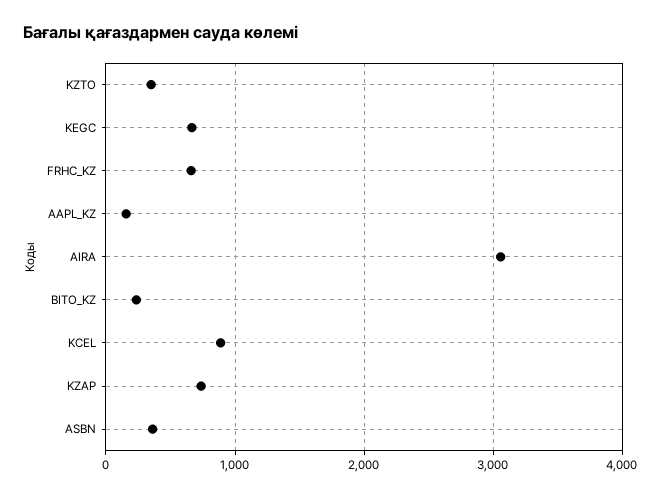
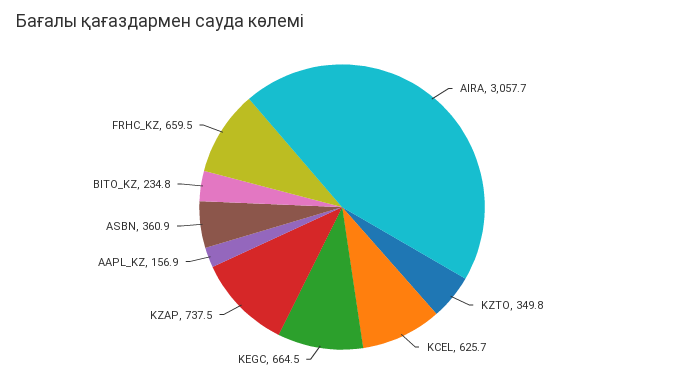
  {
    "KZTO": 349.8,
    "KEGC": 664.5,
    "FRHC_KZ": 659.5,
    "AAPL_KZ": 156.9,
    "AIRA": 3057.7,
    "BITO_KZ": 234.8,
-   "KCEL": 900,
+   "KCEL": 625.7,
    "KZAP": 737.5,
    "ASBN": 360.9
  }

